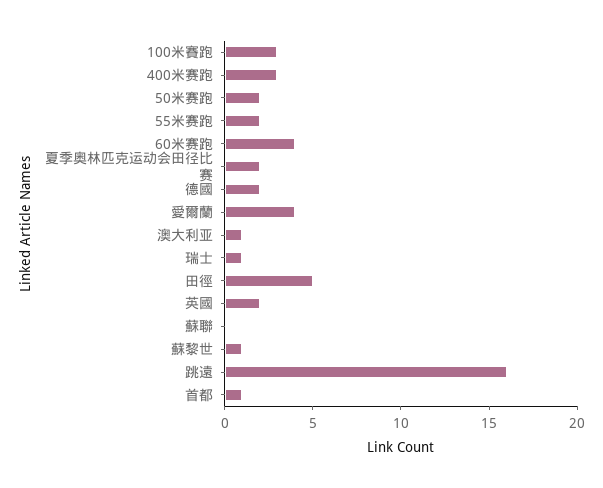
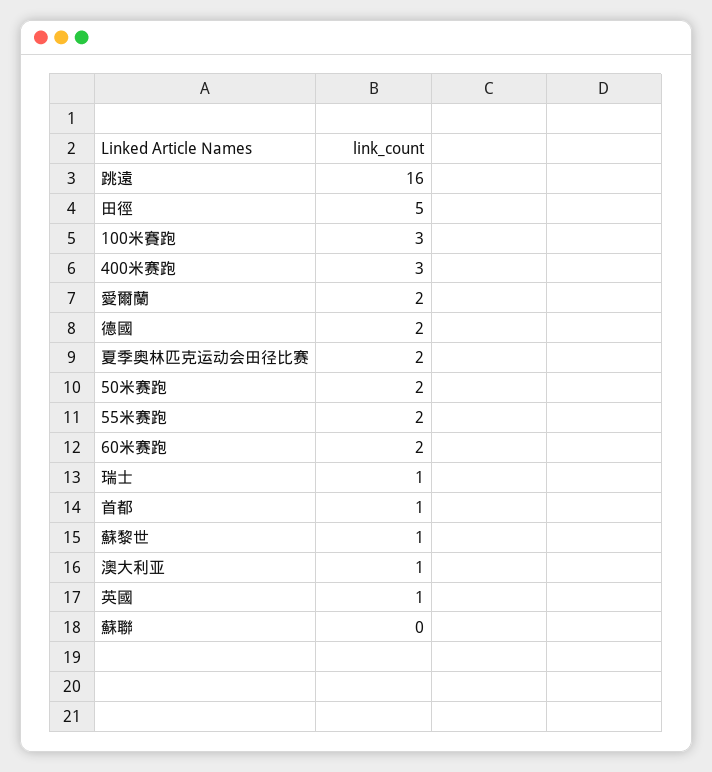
  {
    "100米賽跑": 3,
    "400米赛跑": 3,
    "50米赛跑": 2,
    "55米赛跑": 2,
-   "60米赛跑": 4,
+   "60米赛跑": 2,
    "夏季奥林匹克运动会田径比赛": 2,
    "德國": 2,
-   "愛爾蘭": 4,
+   "愛爾蘭": 2,
    "澳大利亚": 1,
    "瑞士": 1,
    "田徑": 5,
-   "英國": 2,
+   "英國": 1,
    "蘇聯": 0,
    "蘇黎世": 1,
    "跳遠": 16,
    "首都": 1
  }

